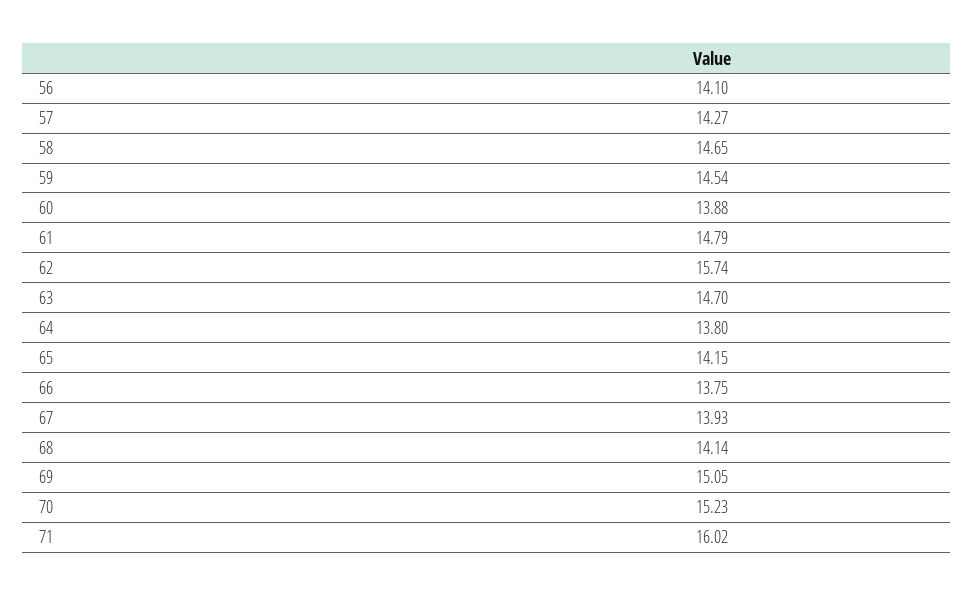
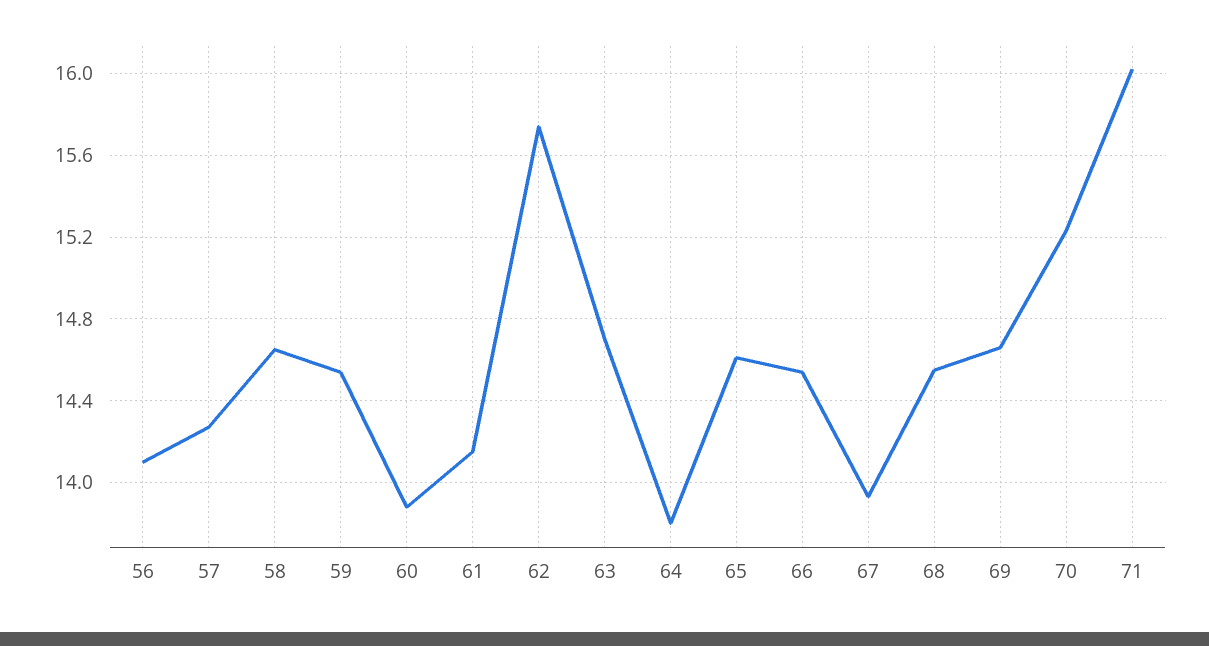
  {
    "56": 14.1,
    "57": 14.27,
    "58": 14.65,
    "59": 14.54,
    "60": 13.88,
-   "61": 14.79,
+   "61": 14.15,
    "62": 15.74,
    "63": 14.7,
    "64": 13.8,
-   "65": 14.15,
+   "65": 14.6,
-   "66": 13.75,
+   "66": 14.55,
    "67": 13.93,
-   "68": 14.14,
+   "68": 14.55,
-   "69": 15.05,
+   "69": 14.65,
    "70": 15.23,
    "71": 16.02
  }

